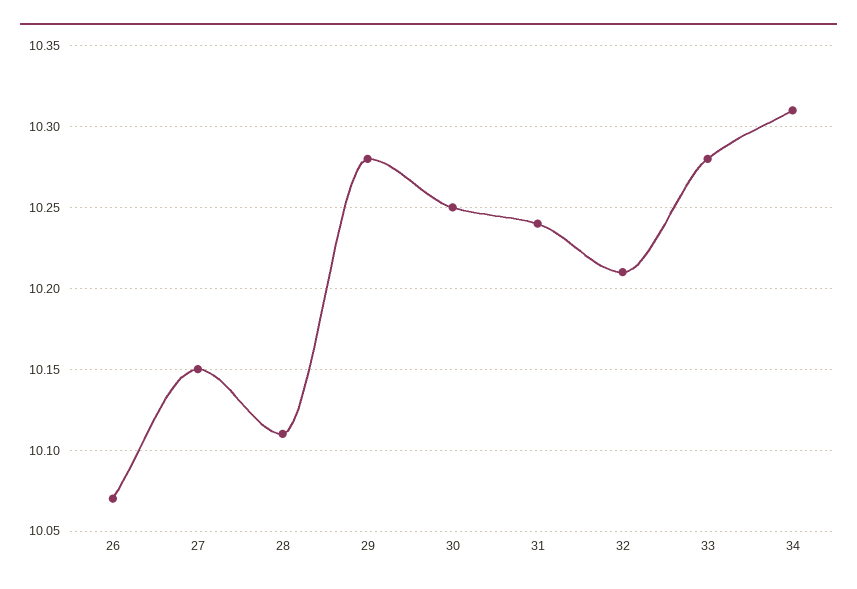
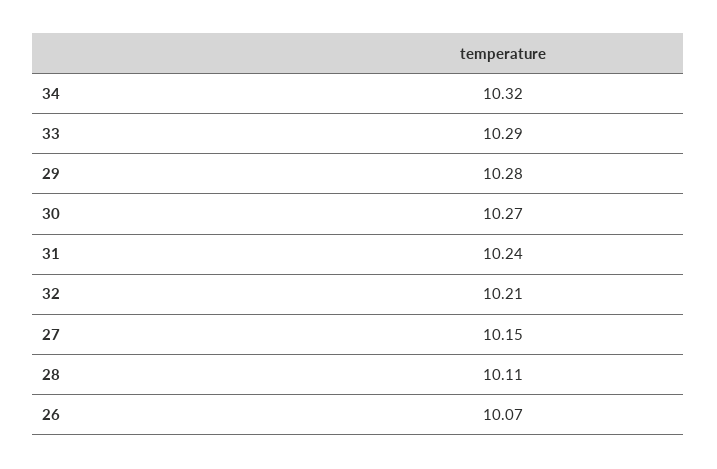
  {
    "26": 10.07,
    "27": 10.15,
    "28": 10.11,
    "29": 10.28,
-   "30": 10.25,
+   "30": 10.27,
    "31": 10.24,
    "32": 10.21,
-   "33": 10.28,
+   "33": 10.29,
-   "34": 10.31
+   "34": 10.32
  }

